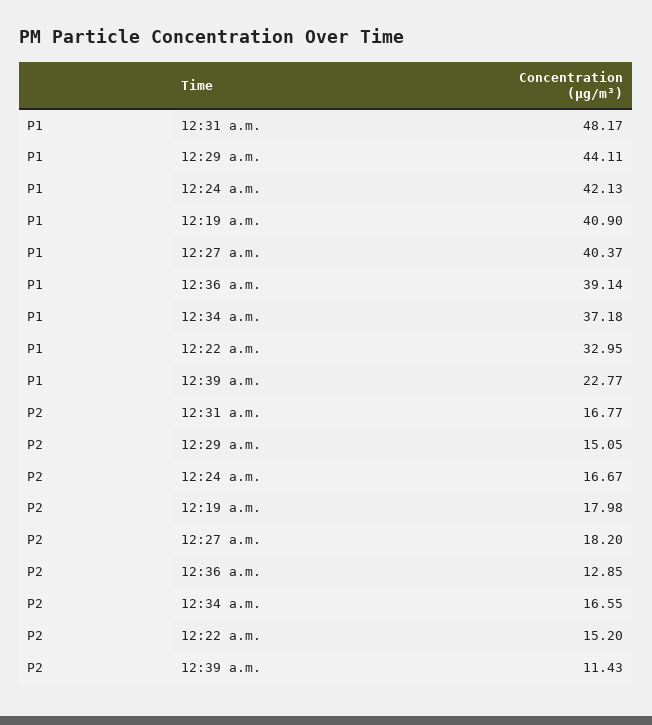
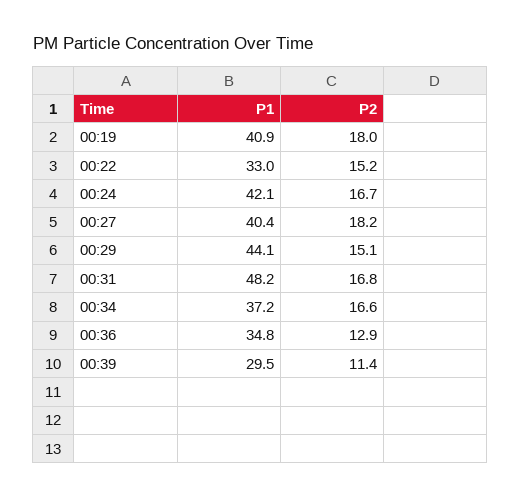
  {
    "P1": {
      "12:31 a.m.": 48.17,
      "12:29 a.m.": 44.11,
      "12:24 a.m.": 42.13,
      "12:19 a.m.": 40.9,
      "12:27 a.m.": 40.37,
-     "12:36 a.m.": 39.14,
+     "12:36 a.m.": 34.8,
      "12:34 a.m.": 37.18,
      "12:22 a.m.": 32.95,
-     "12:39 a.m.": 22.77
+     "12:39 a.m.": 29.5
    },
    "P2": {
      "12:31 a.m.": 16.77,
      "12:29 a.m.": 15.05,
      "12:24 a.m.": 16.67,
      "12:19 a.m.": 17.98,
      "12:27 a.m.": 18.2,
      "12:36 a.m.": 12.85,
      "12:34 a.m.": 16.55,
      "12:22 a.m.": 15.2,
      "12:39 a.m.": 11.43
    }
  }

